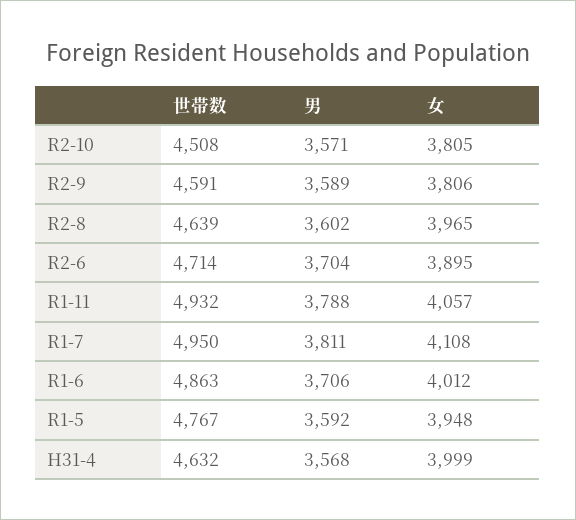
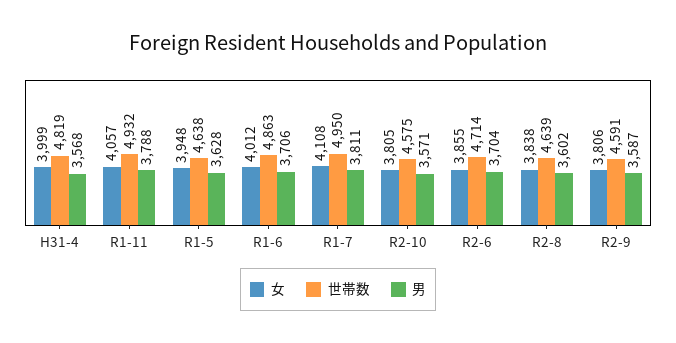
  {
    "世帯数": {
-     "R2-10": 4508,
+     "R2-10": 4575,
      "R2-9": 4591,
      "R2-8": 4639,
      "R2-6": 4714,
      "R1-11": 4932,
      "R1-7": 4950,
      "R1-6": 4863,
-     "R1-5": 4767,
+     "R1-5": 4638,
-     "H31-4": 4632
+     "H31-4": 4819
    },
    "男": {
      "R2-10": 3571,
-     "R2-9": 3589,
+     "R2-9": 3587,
      "R2-8": 3602,
      "R2-6": 3704,
      "R1-11": 3788,
      "R1-7": 3811,
      "R1-6": 3706,
-     "R1-5": 3592,
+     "R1-5": 3628,
      "H31-4": 3568
    },
    "女": {
      "R2-10": 3805,
      "R2-9": 3806,
-     "R2-8": 3965,
+     "R2-8": 3838,
-     "R2-6": 3895,
+     "R2-6": 3855,
      "R1-11": 4057,
      "R1-7": 4108,
      "R1-6": 4012,
      "R1-5": 3948,
      "H31-4": 3999
    }
  }

